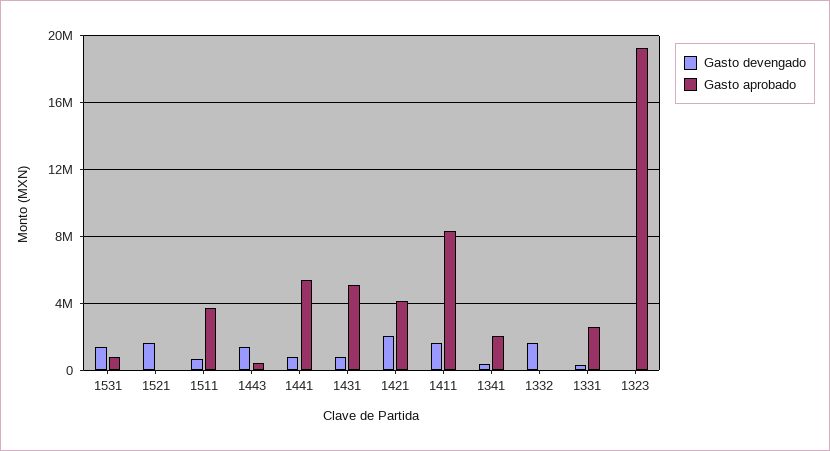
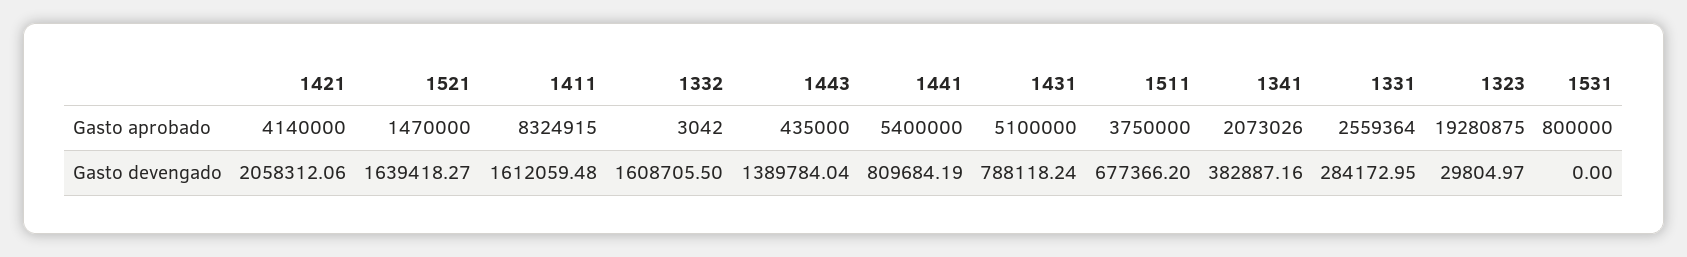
  {
    "Gasto devengado": {
-     "1531": 1500000,
+     "1531": 0,
      "1521": 1639418.27,
      "1511": 677366.2,
      "1443": 1389784.04,
      "1441": 809684.19,
      "1431": 788118.24,
      "1421": 2058312.06,
      "1411": 1612059.48,
      "1341": 382887.16,
      "1332": 1608705.5,
      "1331": 284172.95,
      "1323": 29804.97
    },
    "Gasto aprobado": {
      "1531": 800000,
-     "1521": 0,
+     "1521": 1470000,
      "1511": 3750000,
      "1443": 435000,
      "1441": 5400000,
      "1431": 5100000,
      "1421": 4140000,
      "1411": 8324915,
      "1341": 2073026,
      "1332": 3042,
      "1331": 2559364,
      "1323": 19280875
    }
  }

